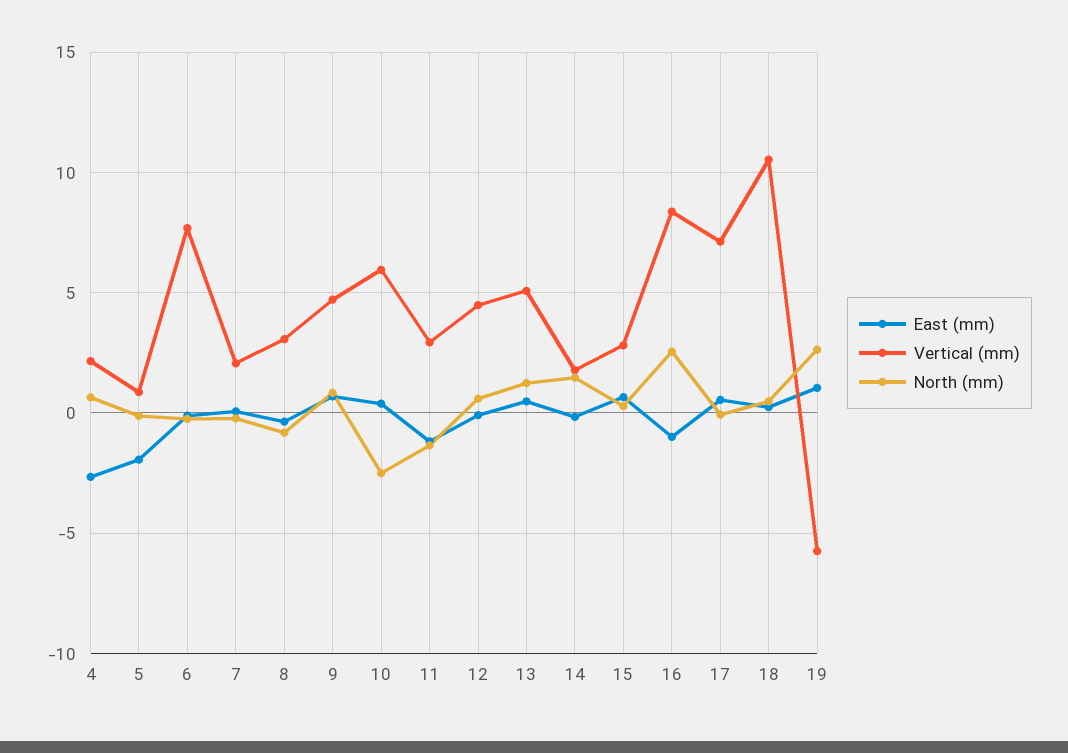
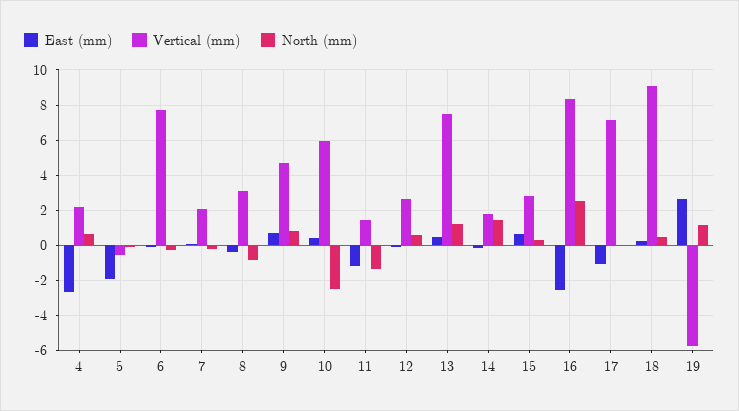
  {
    "East (mm)": {
      "4": -2.5,
      "5": -2,
      "6": 0,
      "7": 0,
      "8": -0.5,
      "9": 0.5,
      "10": 0.5,
      "11": -1,
      "12": 0,
      "13": 0.5,
      "14": 0,
      "15": 0.5,
-     "16": -1,
+     "16": -2.5,
-     "17": 0.5,
+     "17": -1,
      "18": 0,
-     "19": 1
+     "19": 2.5
    },
    "Vertical (mm)": {
      "4": 2,
-     "5": 1,
+     "5": -0.5,
      "6": 7.5,
      "7": 2,
      "8": 3,
      "9": 4.5,
      "10": 6,
-     "11": 3,
+     "11": 1.5,
-     "12": 4.5,
+     "12": 2.5,
-     "13": 5,
+     "13": 7.5,
      "14": 2,
      "15": 3,
      "16": 8.5,
      "17": 7,
-     "18": 10.5,
+     "18": 9,
      "19": -5.5
    },
    "North (mm)": {
      "4": 0.5,
      "5": 0,
      "6": -0.5,
      "7": 0,
      "8": -1,
      "9": 1,
      "10": -2.5,
      "11": -1.5,
      "12": 0.5,
      "13": 1,
      "14": 1.5,
      "15": 0.5,
      "16": 2.5,
      "17": 0,
      "18": 0.5,
-     "19": 2.5
+     "19": 1
    }
  }

